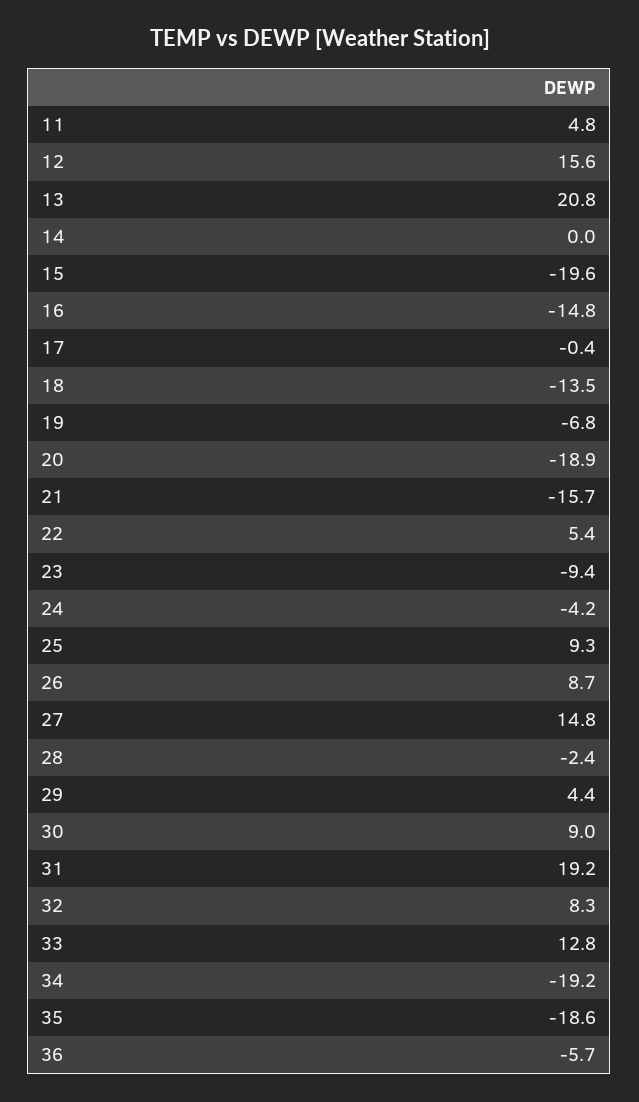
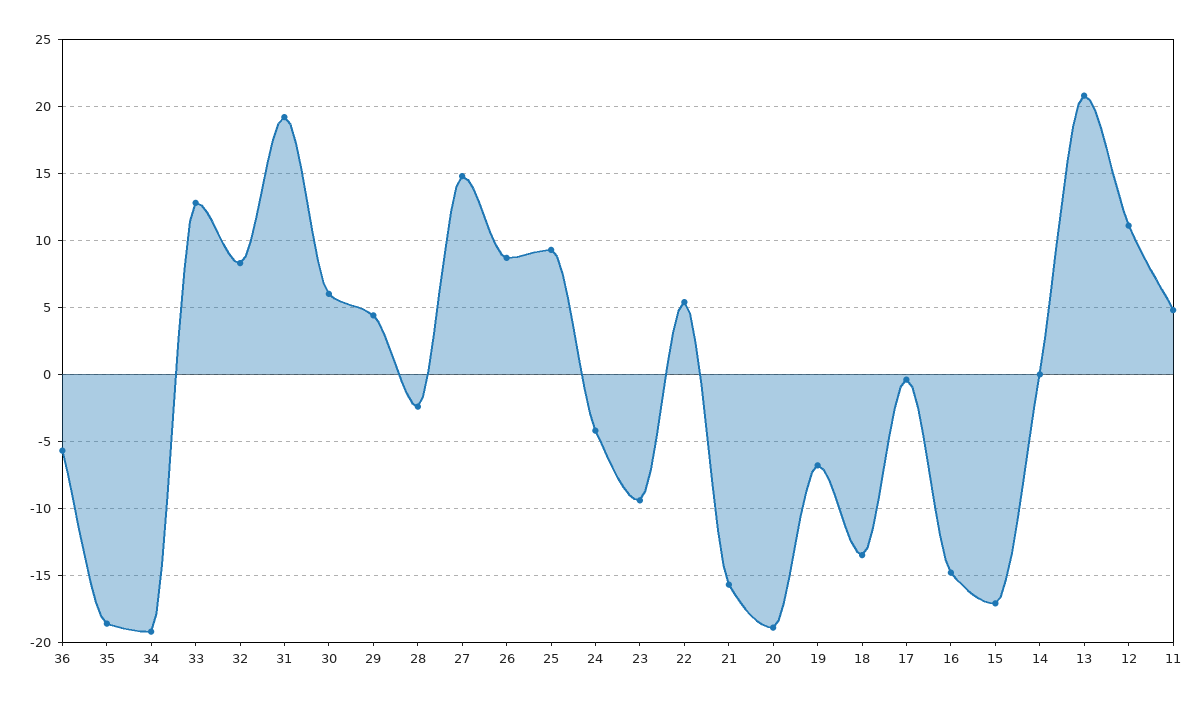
  {
    "11": 4.8,
-   "12": 15.6,
+   "12": 11,
    "13": 20.8,
    "14": 0,
-   "15": -19.6,
+   "15": -17,
    "16": -14.8,
    "17": -0.4,
    "18": -13.5,
    "19": -6.8,
    "20": -18.9,
    "21": -15.7,
    "22": 5.4,
    "23": -9.4,
    "24": -4.2,
    "25": 9.3,
    "26": 8.7,
    "27": 14.8,
    "28": -2.4,
    "29": 4.4,
-   "30": 9,
+   "30": 6,
    "31": 19.2,
    "32": 8.3,
    "33": 12.8,
    "34": -19.2,
    "35": -18.6,
    "36": -5.7
  }

